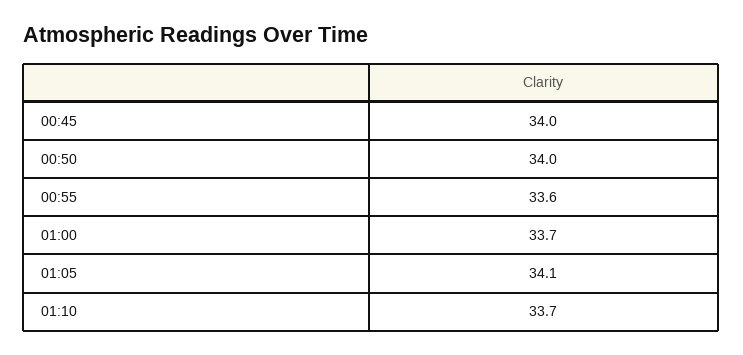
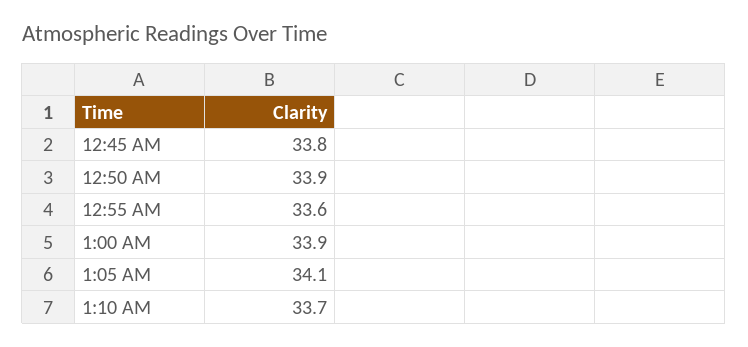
  {
-   "00:45": 34,
+   "00:45": 33.8,
-   "00:50": 34,
+   "00:50": 33.9,
    "00:55": 33.6,
-   "01:00": 33.7,
+   "01:00": 33.9,
    "01:05": 34.1,
    "01:10": 33.7
  }

